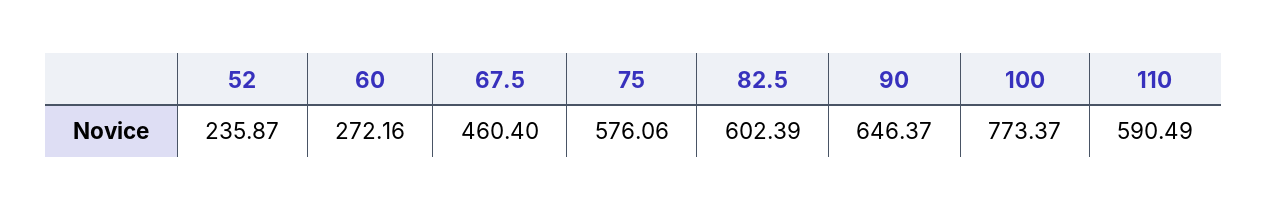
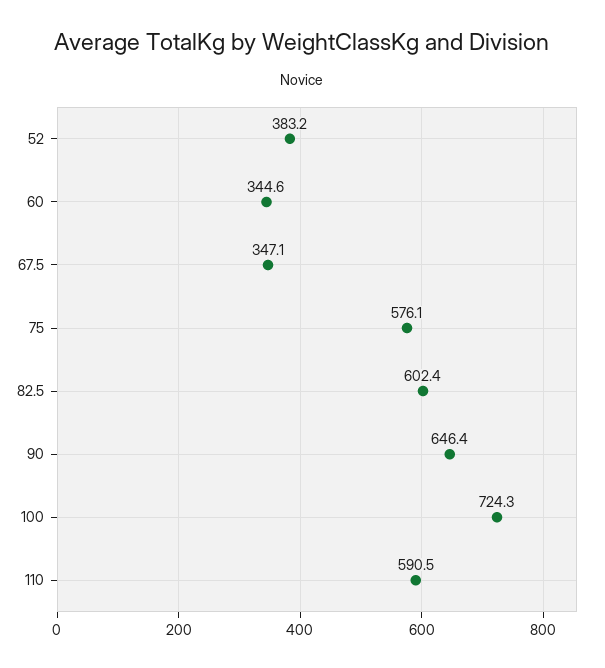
  {
-   "52": 235.87,
+   "52": 383.2,
-   "60": 272.16,
+   "60": 344.6,
-   "67.5": 460.4,
+   "67.5": 347.1,
    "75": 576.06,
    "82.5": 602.39,
    "90": 646.37,
-   "100": 773.37,
+   "100": 724.3,
    "110": 590.49
  }

